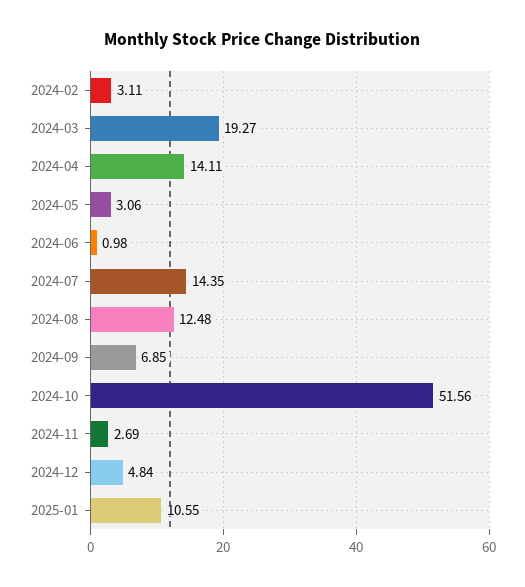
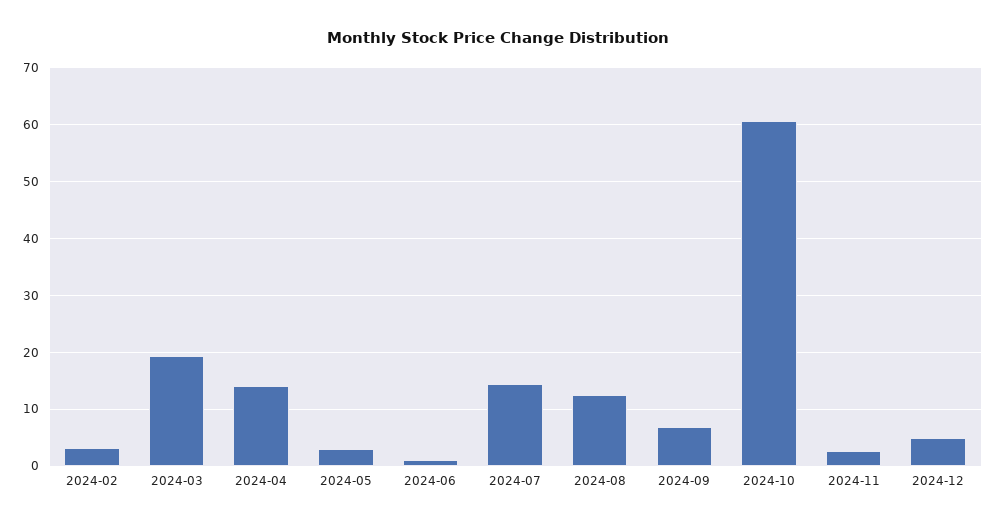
  {
    "2024-02": 3.11,
    "2024-03": 19.27,
    "2024-04": 14.11,
    "2024-05": 3.06,
    "2024-06": 0.98,
    "2024-07": 14.35,
    "2024-08": 12.48,
    "2024-09": 6.85,
-   "2024-10": 51.56,
+   "2024-10": 60,
    "2024-11": 2.69,
-   "2024-12": 4.84,
+   "2024-12": 4.84
-   "2025-01": 10.55
  }

